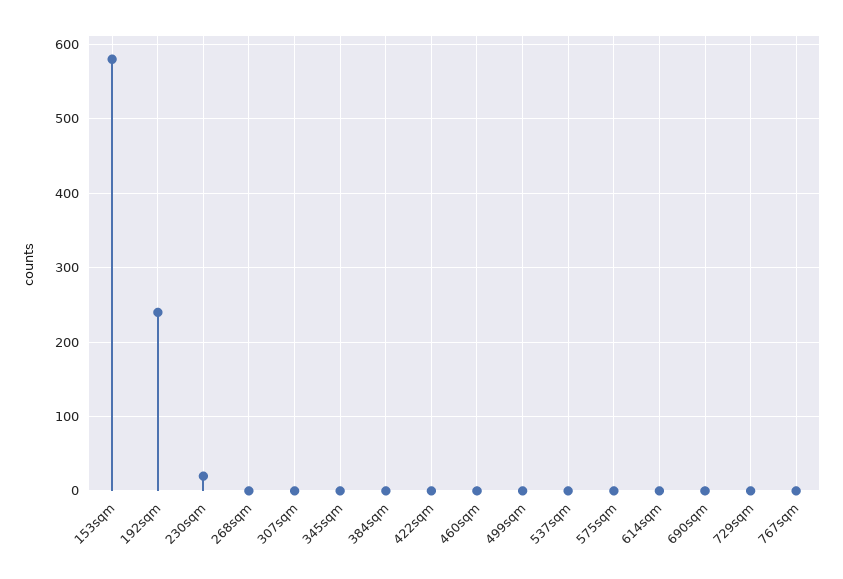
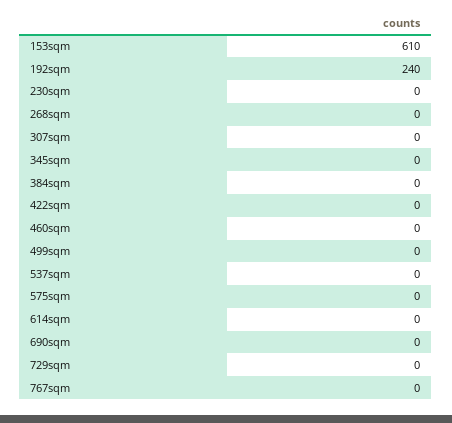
  {
-   "153sqm": 580,
+   "153sqm": 610,
    "192sqm": 240,
-   "230sqm": 20,
+   "230sqm": 0,
    "268sqm": 0,
    "307sqm": 0,
    "345sqm": 0,
    "384sqm": 0,
    "422sqm": 0,
    "460sqm": 0,
    "499sqm": 0,
    "537sqm": 0,
    "575sqm": 0,
    "614sqm": 0,
    "690sqm": 0,
    "729sqm": 0,
    "767sqm": 0
  }

